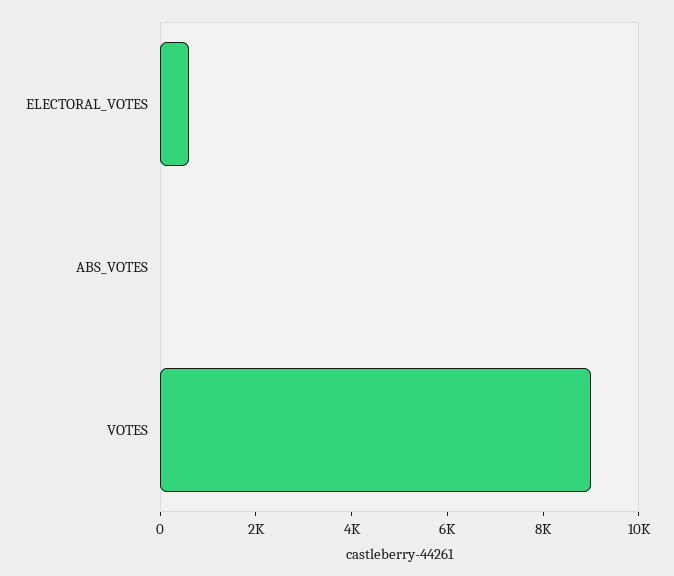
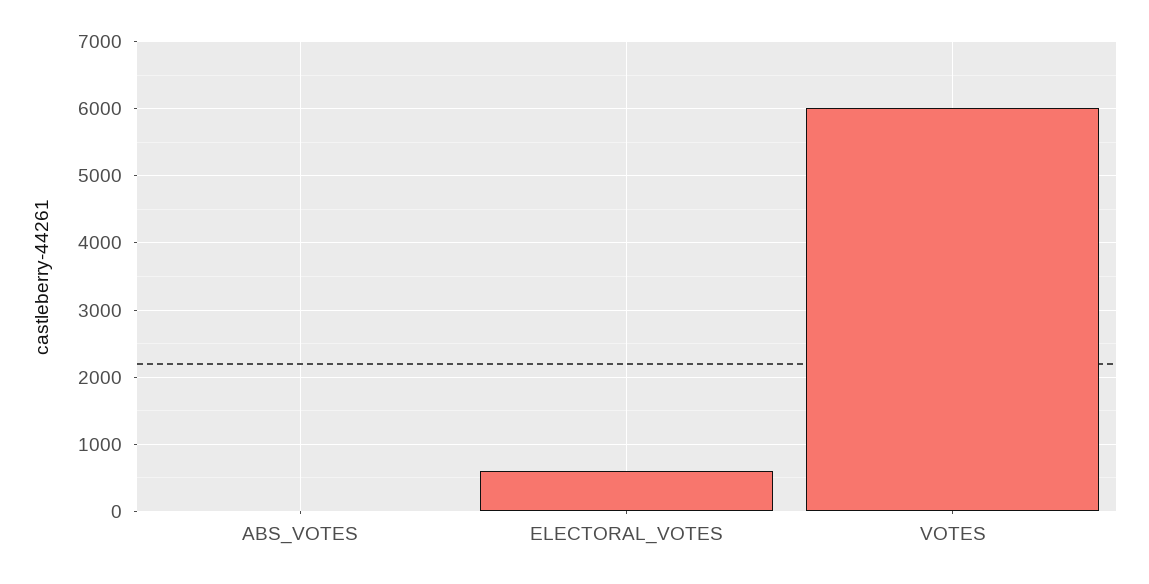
  {
    "ELECTORAL_VOTES": 600,
    "ABS_VOTES": 0,
-   "VOTES": 9000
+   "VOTES": 6000
  }

